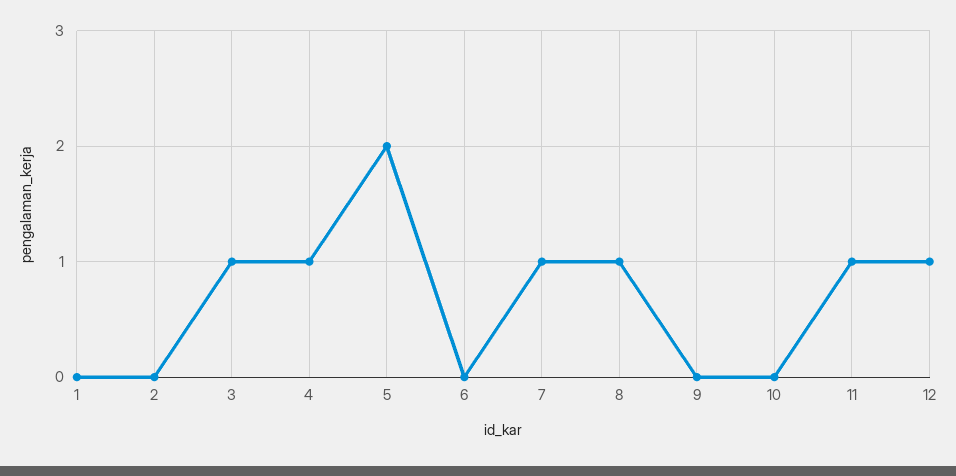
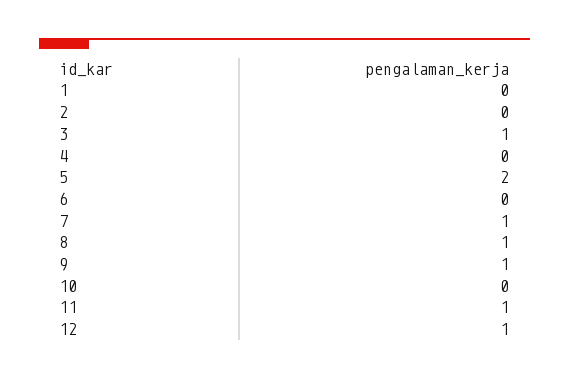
  {
    "1": 0,
    "2": 0,
    "3": 1,
-   "4": 1,
+   "4": 0,
    "5": 2,
    "6": 0,
    "7": 1,
    "8": 1,
-   "9": 0,
+   "9": 1,
    "10": 0,
    "11": 1,
    "12": 1
  }

